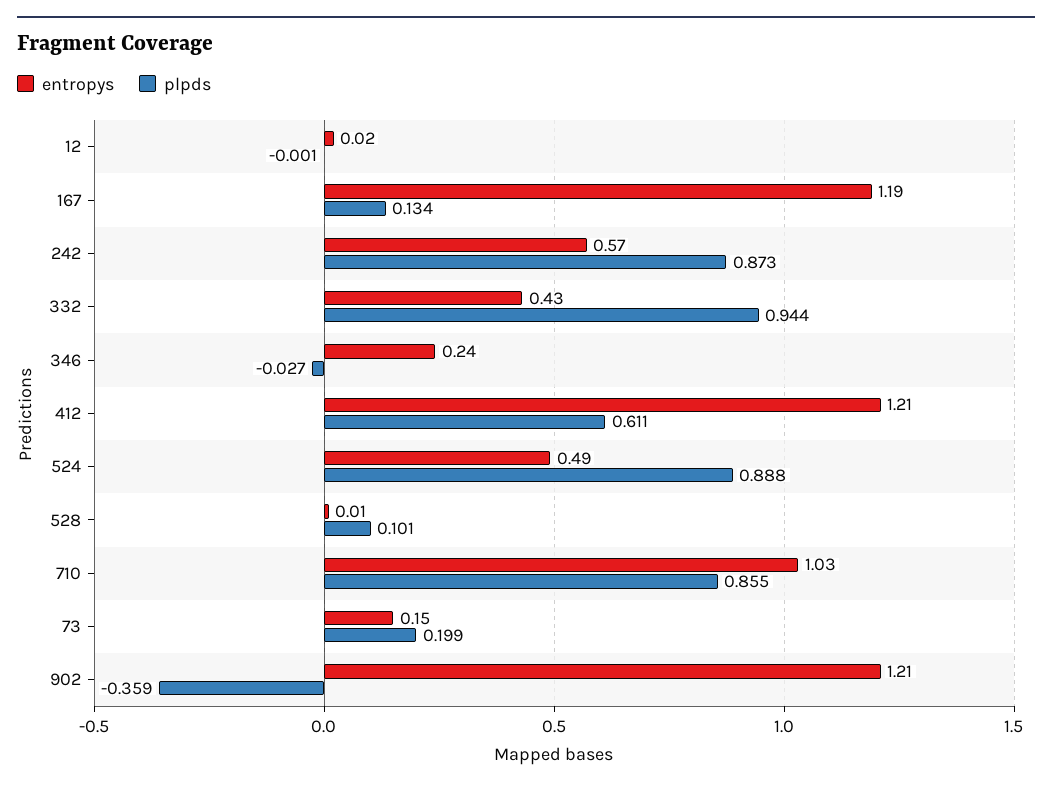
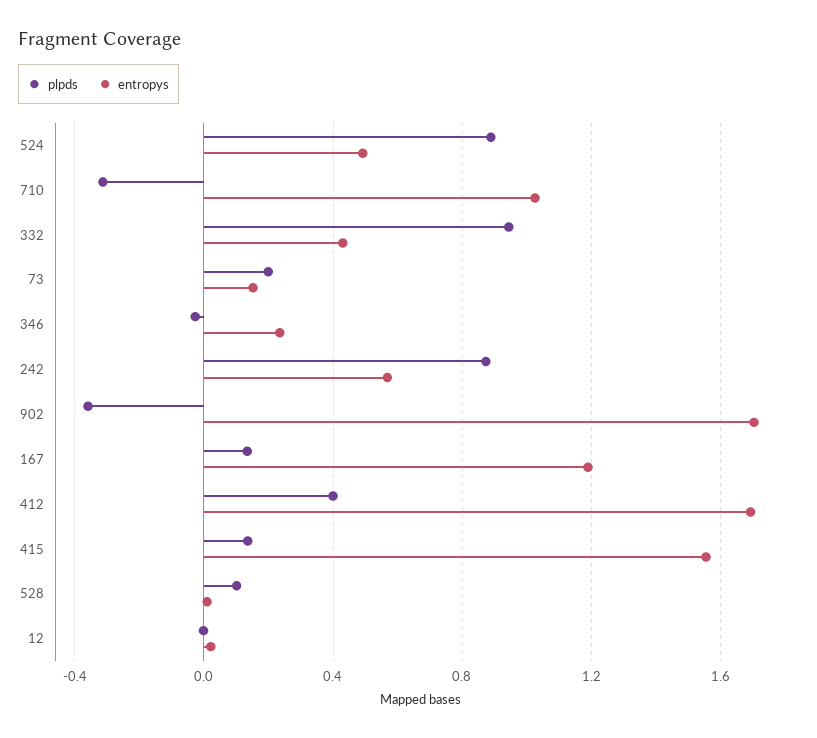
  {
    "entropys": {
      "12": 0.02,
      "167": 1.19,
      "242": 0.57,
      "332": 0.43,
      "346": 0.24,
-     "412": 1.21,
+     "412": 1.7,
      "524": 0.49,
      "528": 0.01,
      "710": 1.03,
      "73": 0.15,
-     "902": 1.21
+     "902": 1.7,
+     "415": 1.55
    },
    "plpds": {
      "12": -0.001,
      "167": 0.134,
      "242": 0.873,
      "332": 0.944,
      "346": -0.027,
-     "412": 0.611,
+     "412": 0.4,
      "524": 0.888,
      "528": 0.101,
-     "710": 0.855,
+     "710": -0.3,
      "73": 0.199,
-     "902": -0.359
+     "902": -0.359,
+     "415": 0.15
    }
  }

